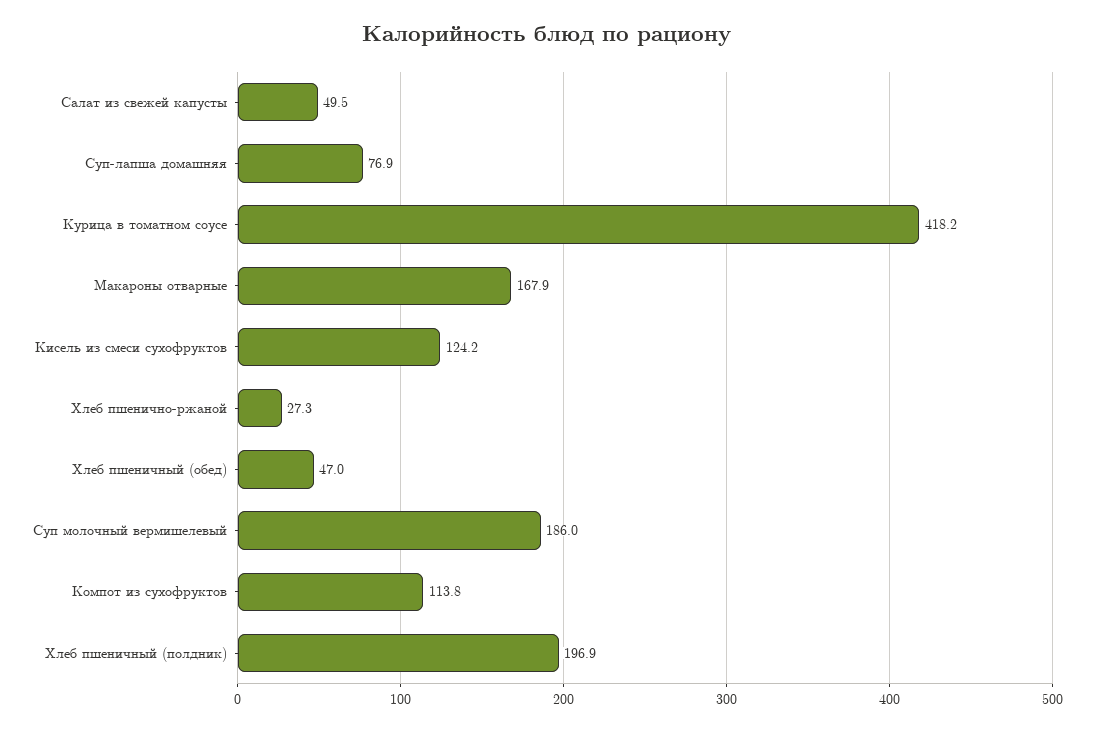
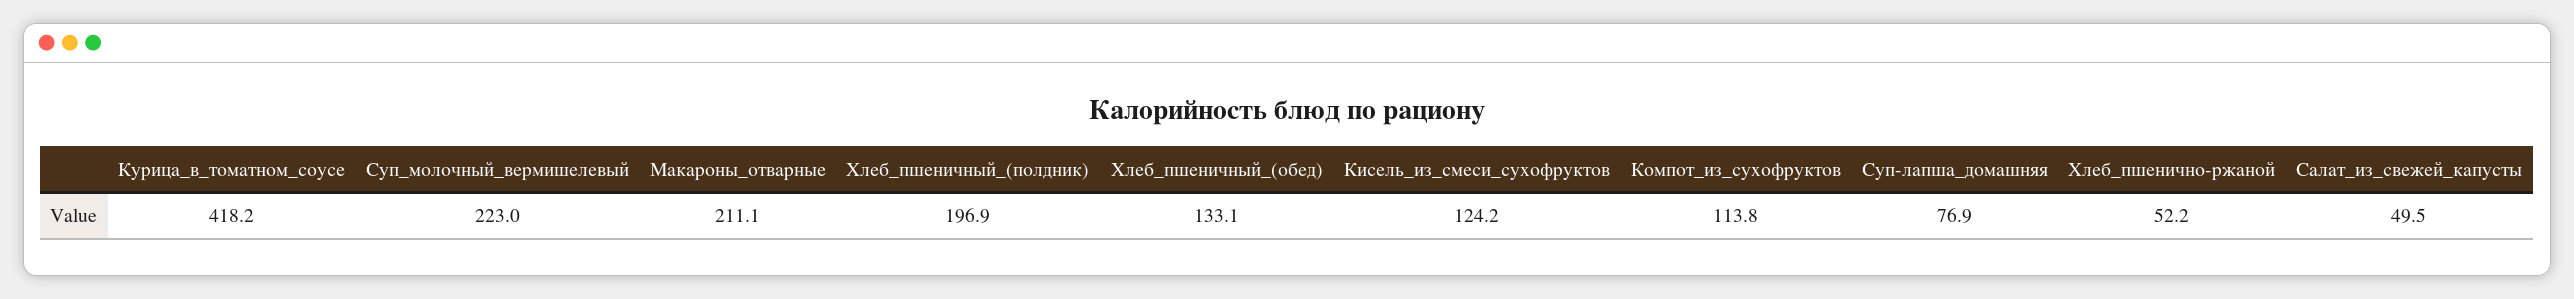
  {
    "Салат из свежей капусты": 49.5,
    "Суп-лапша домашняя": 76.9,
    "Курица в томатном соусе": 418.2,
-   "Макароны отварные": 167.9,
+   "Макароны отварные": 211.1,
    "Кисель из смеси сухофруктов": 124.2,
-   "Хлеб пшенично-ржаной": 27.3,
+   "Хлеб пшенично-ржаной": 52.2,
-   "Хлеб пшеничный (обед)": 47,
+   "Хлеб пшеничный (обед)": 133.1,
-   "Суп молочный вермишелевый": 186,
+   "Суп молочный вермишелевый": 223,
    "Компот из сухофруктов": 113.8,
    "Хлеб пшеничный (полдник)": 196.9
  }

